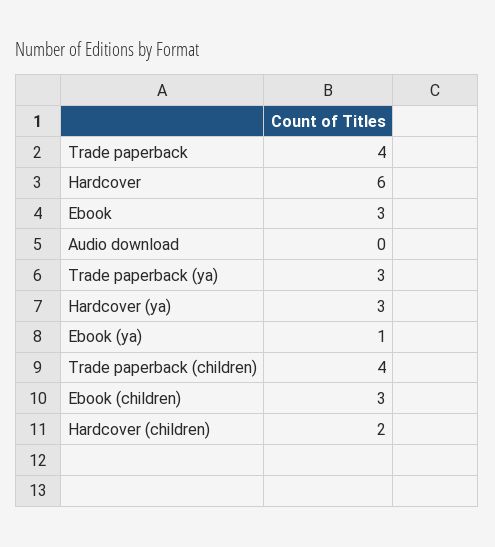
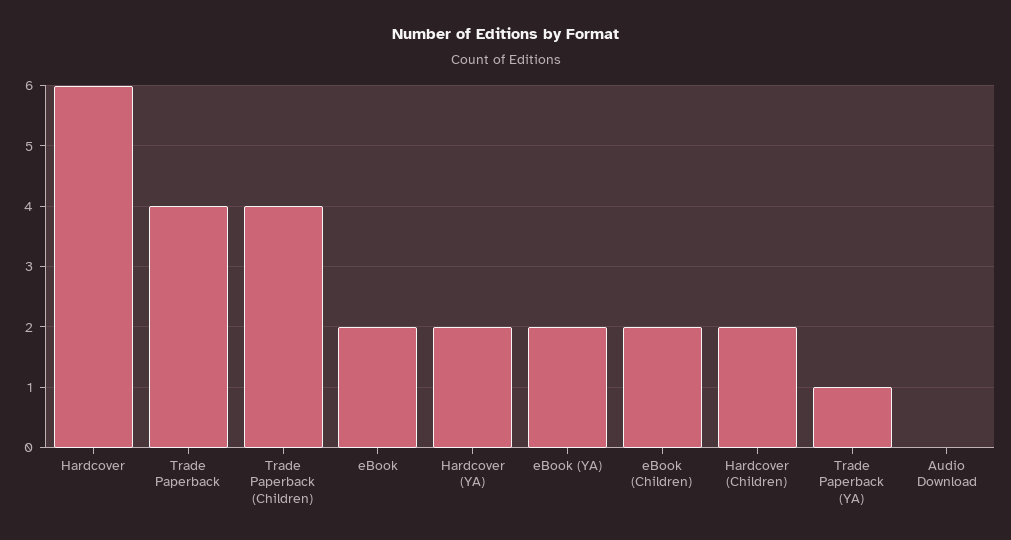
  {
    "Trade paperback": 4,
    "Hardcover": 6,
-   "Ebook": 3,
+   "Ebook": 2,
    "Audio download": 0,
-   "Trade paperback (ya)": 3,
+   "Trade paperback (ya)": 1,
-   "Hardcover (ya)": 3,
+   "Hardcover (ya)": 2,
-   "Ebook (ya)": 1,
+   "Ebook (ya)": 2,
    "Trade paperback (children)": 4,
-   "Ebook (children)": 3,
+   "Ebook (children)": 2,
    "Hardcover (children)": 2
  }

